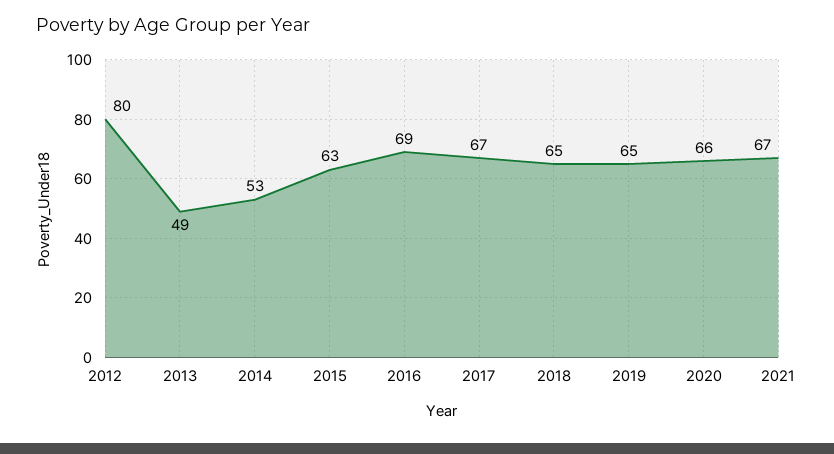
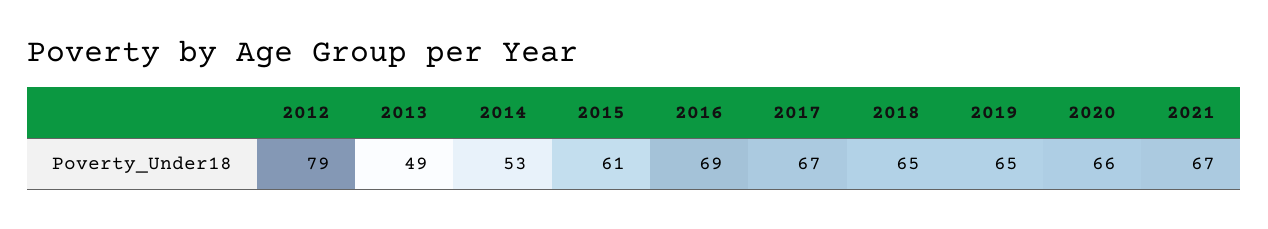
  {
-   "2012": 80,
+   "2012": 79,
    "2013": 49,
    "2014": 53,
-   "2015": 63,
+   "2015": 61,
    "2016": 69,
    "2017": 67,
    "2018": 65,
    "2019": 65,
    "2020": 66,
    "2021": 67
  }

